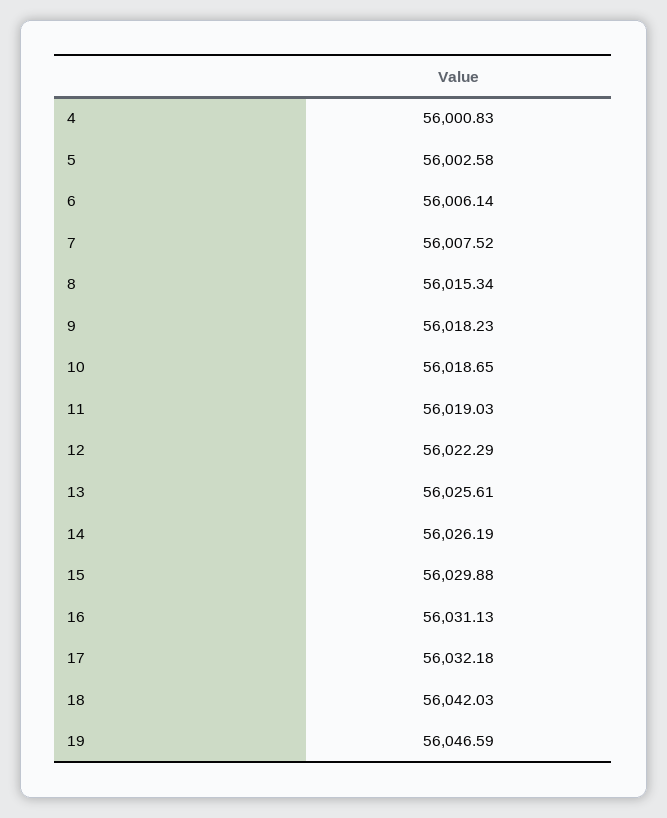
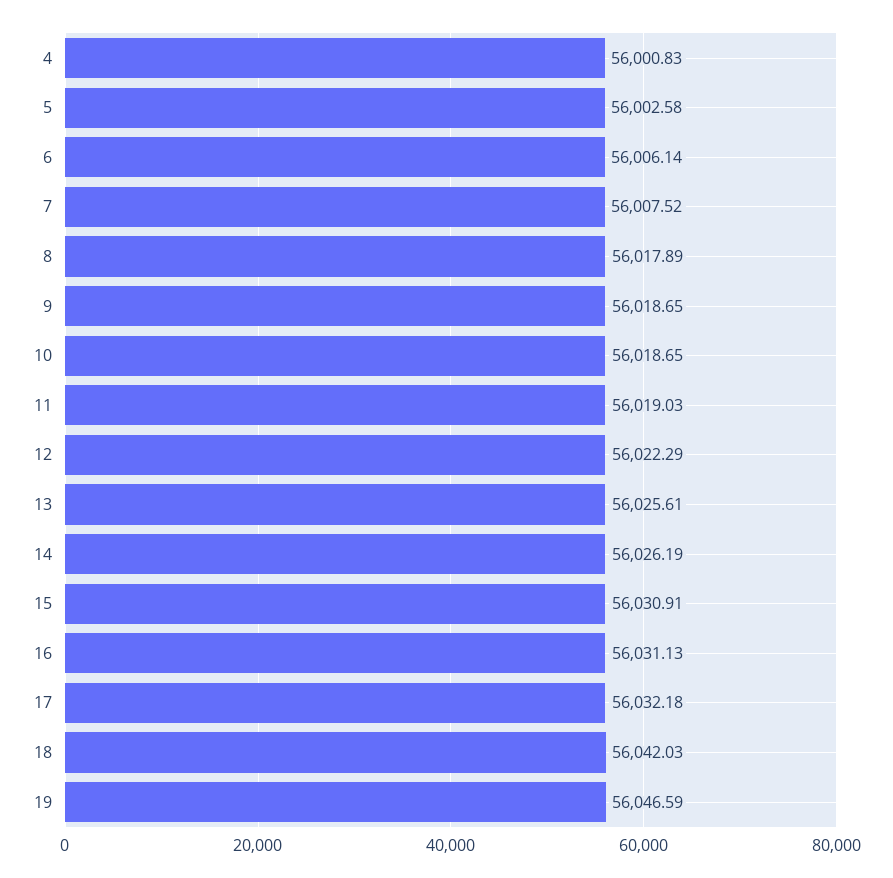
  {
    "4": 56000.83,
    "5": 56002.58,
    "6": 56006.14,
    "7": 56007.52,
-   "8": 56015.34,
+   "8": 56017.89,
-   "9": 56018.23,
+   "9": 56018.65,
    "10": 56018.65,
    "11": 56019.03,
    "12": 56022.29,
    "13": 56025.61,
    "14": 56026.19,
-   "15": 56029.88,
+   "15": 56030.91,
    "16": 56031.13,
    "17": 56032.18,
    "18": 56042.03,
    "19": 56046.59
  }

